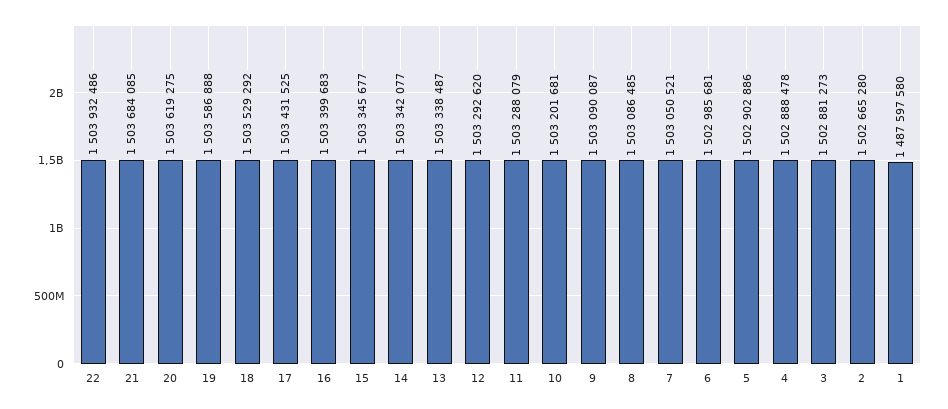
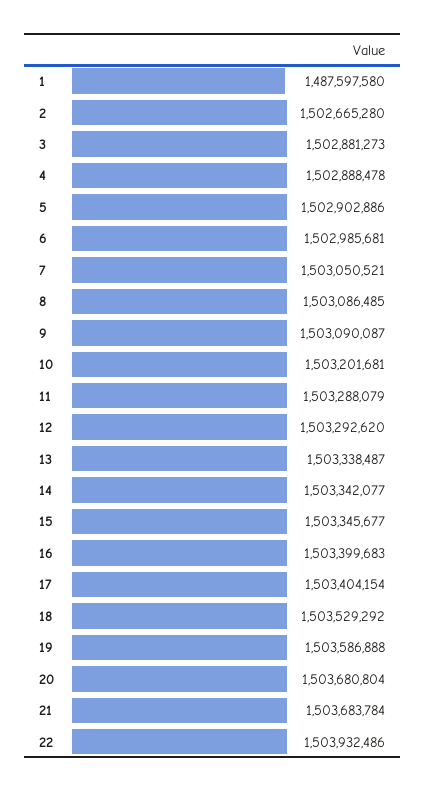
  {
    "22": 1503932486,
-   "21": 1503684085,
+   "21": 1503683784,
-   "20": 1503619275,
+   "20": 1503680804,
    "19": 1503586888,
    "18": 1503529292,
-   "17": 1503431525,
+   "17": 1503404154,
    "16": 1503399683,
    "15": 1503345677,
    "14": 1503342077,
    "13": 1503338487,
    "12": 1503292620,
    "11": 1503288079,
    "10": 1503201681,
    "9": 1503090087,
    "8": 1503086485,
    "7": 1503050521,
    "6": 1502985681,
    "5": 1502902886,
    "4": 1502888478,
    "3": 1502881273,
    "2": 1502665280,
    "1": 1487597580
  }

